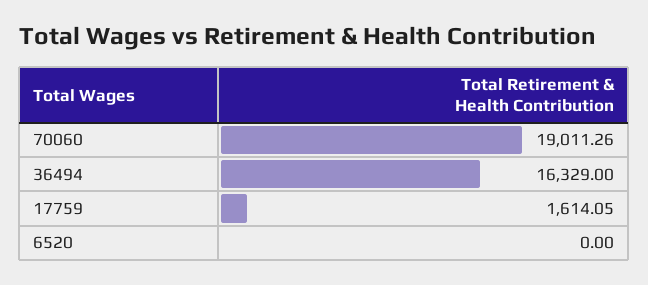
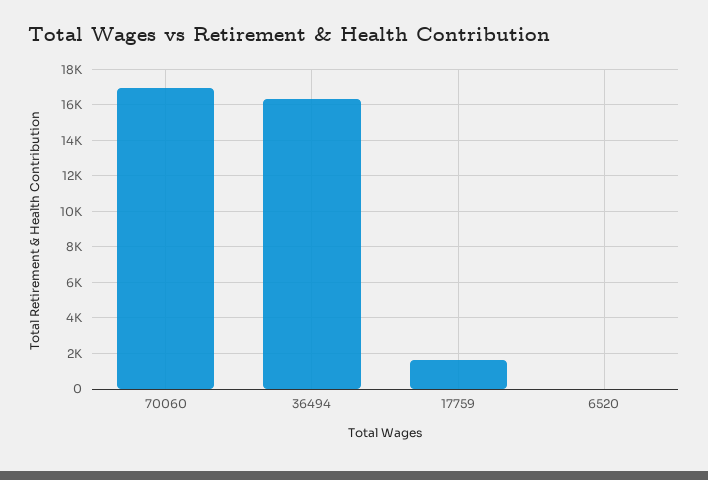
  {
-   "70060": 19011.26,
+   "70060": 17000,
    "36494": 16329,
    "17759": 1614.05,
    "6520": 0
  }

